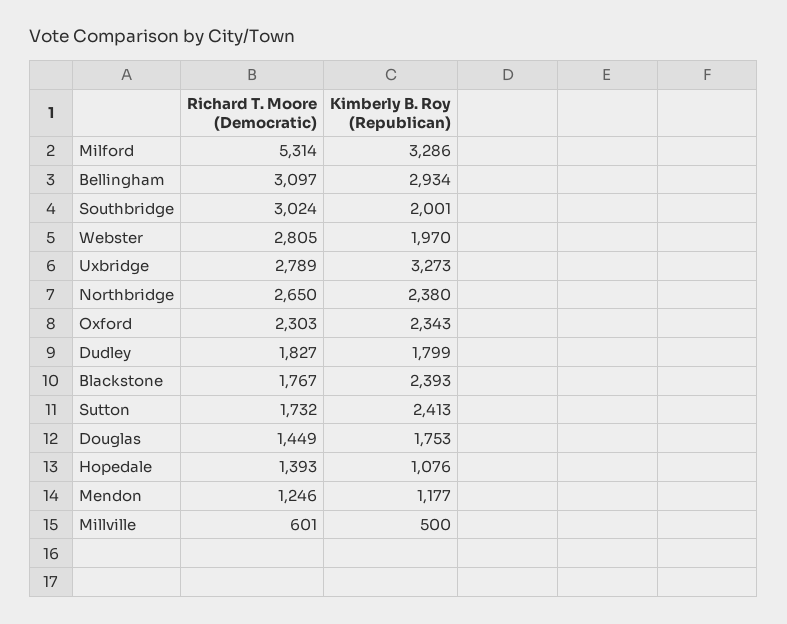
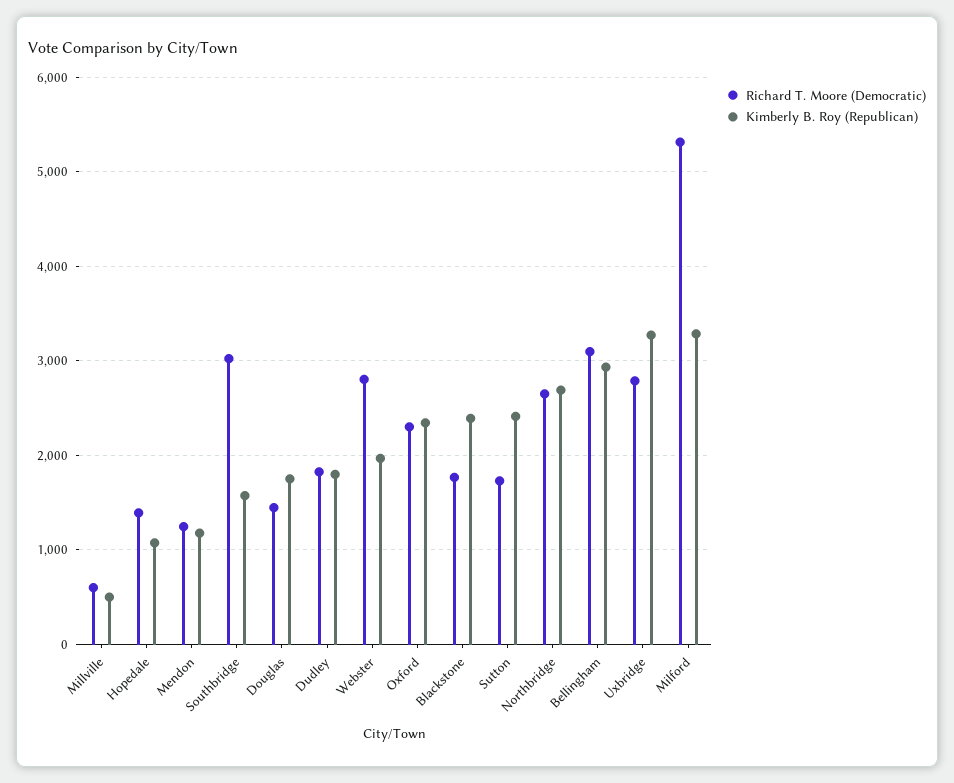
  {
    "Richard T. Moore (Democratic)": {
      "Milford": 5314,
      "Bellingham": 3097,
      "Southbridge": 3024,
      "Webster": 2805,
      "Uxbridge": 2789,
      "Northbridge": 2650,
      "Oxford": 2303,
      "Dudley": 1827,
      "Blackstone": 1767,
      "Sutton": 1732,
      "Douglas": 1449,
      "Hopedale": 1393,
      "Mendon": 1246,
      "Millville": 601
    },
    "Kimberly B. Roy (Republican)": {
      "Milford": 3286,
      "Bellingham": 2934,
-     "Southbridge": 2001,
+     "Southbridge": 1600,
      "Webster": 1970,
      "Uxbridge": 3273,
-     "Northbridge": 2380,
+     "Northbridge": 2700,
      "Oxford": 2343,
      "Dudley": 1799,
      "Blackstone": 2393,
      "Sutton": 2413,
      "Douglas": 1753,
      "Hopedale": 1076,
      "Mendon": 1177,
      "Millville": 500
    }
  }

